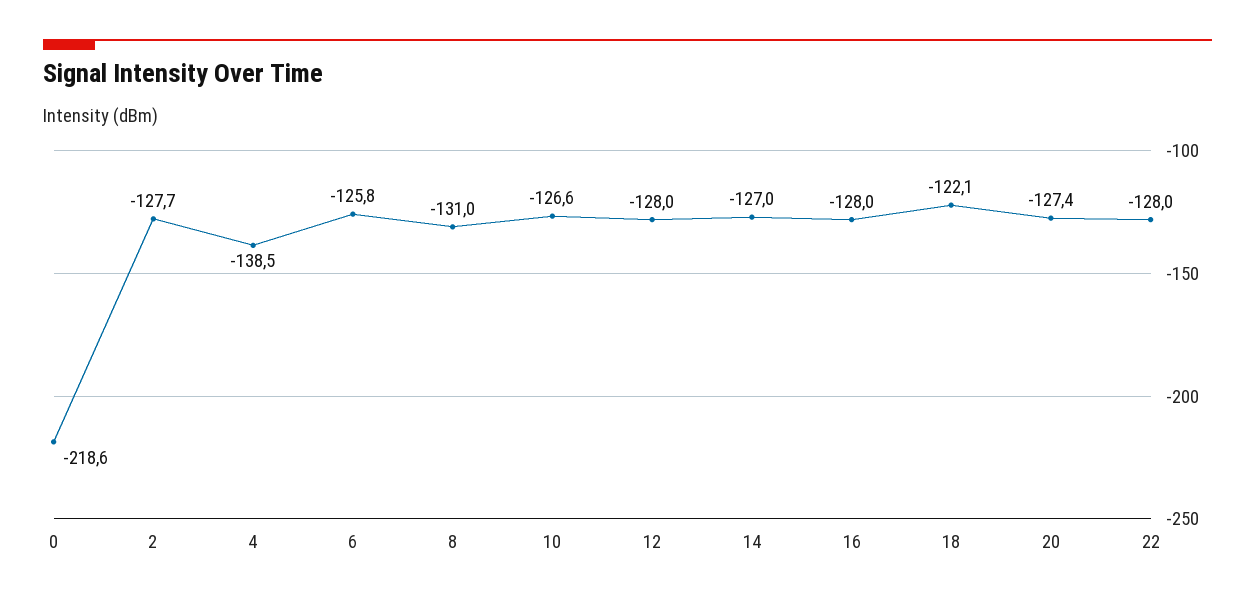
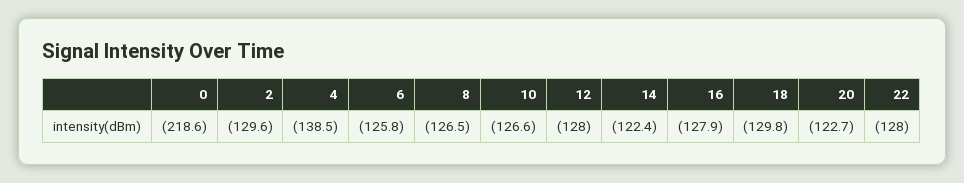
  {
    "0": -218.6,
-   "2": -127.7,
+   "2": -129.6,
    "4": -138.5,
    "6": -125.8,
-   "8": -131,
+   "8": -126.5,
    "10": -126.6,
    "12": -128,
-   "14": -127,
+   "14": -122.4,
-   "16": -128,
+   "16": -127.9,
-   "18": -122.1,
+   "18": -129.8,
-   "20": -127.4,
+   "20": -122.7,
    "22": -128
  }

